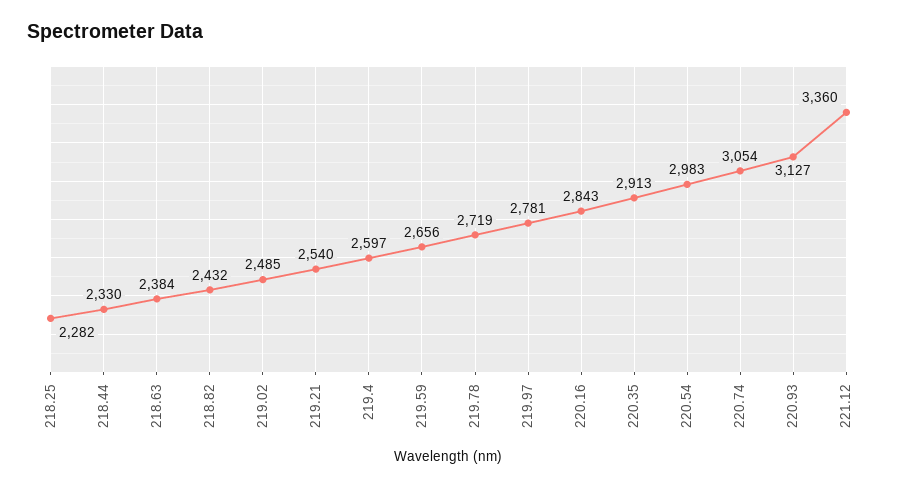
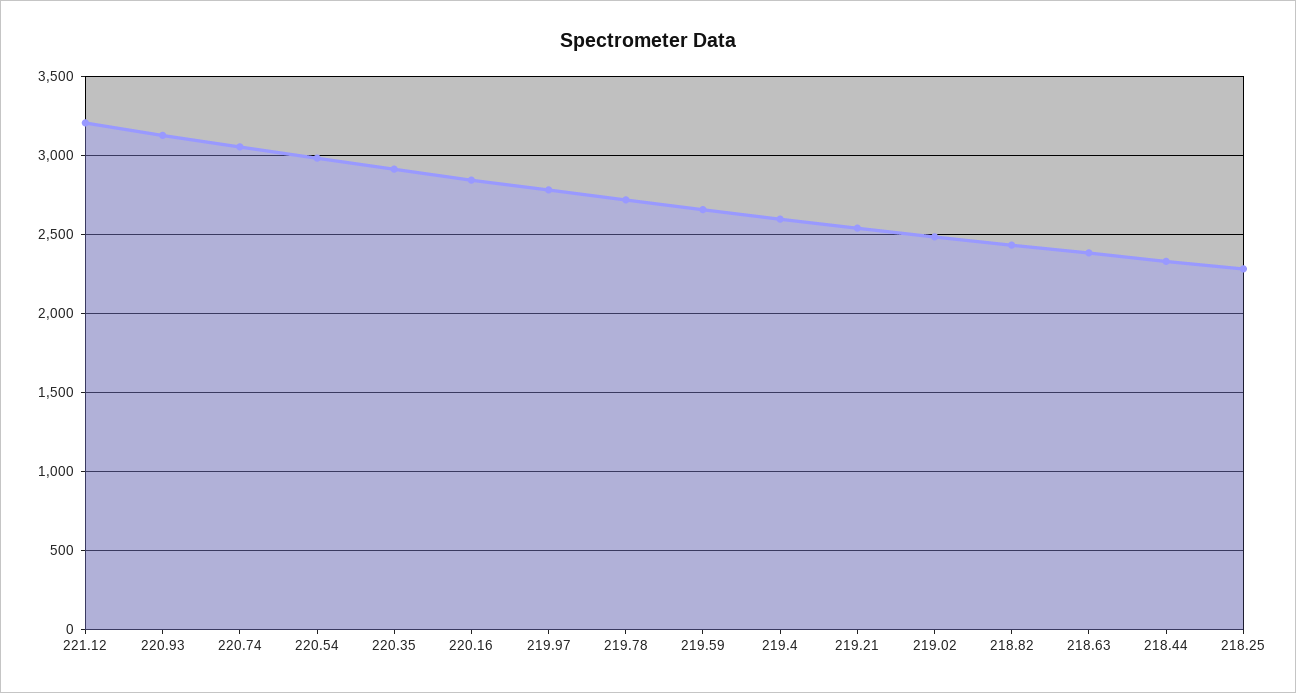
  {
    "218.25": 2282,
    "218.44": 2330,
    "218.63": 2384,
    "218.82": 2432,
    "219.02": 2485,
    "219.21": 2540,
    "219.4": 2597,
    "219.59": 2656,
    "219.78": 2719,
    "219.97": 2781,
    "220.16": 2843,
    "220.35": 2913,
    "220.54": 2983,
    "220.74": 3054,
    "220.93": 3127,
-   "221.12": 3360
+   "221.12": 3200
  }

